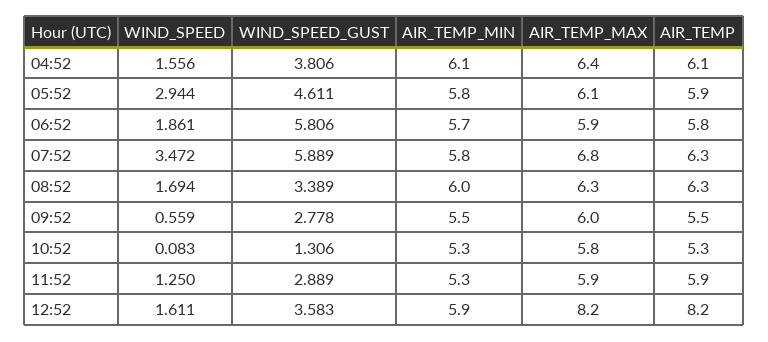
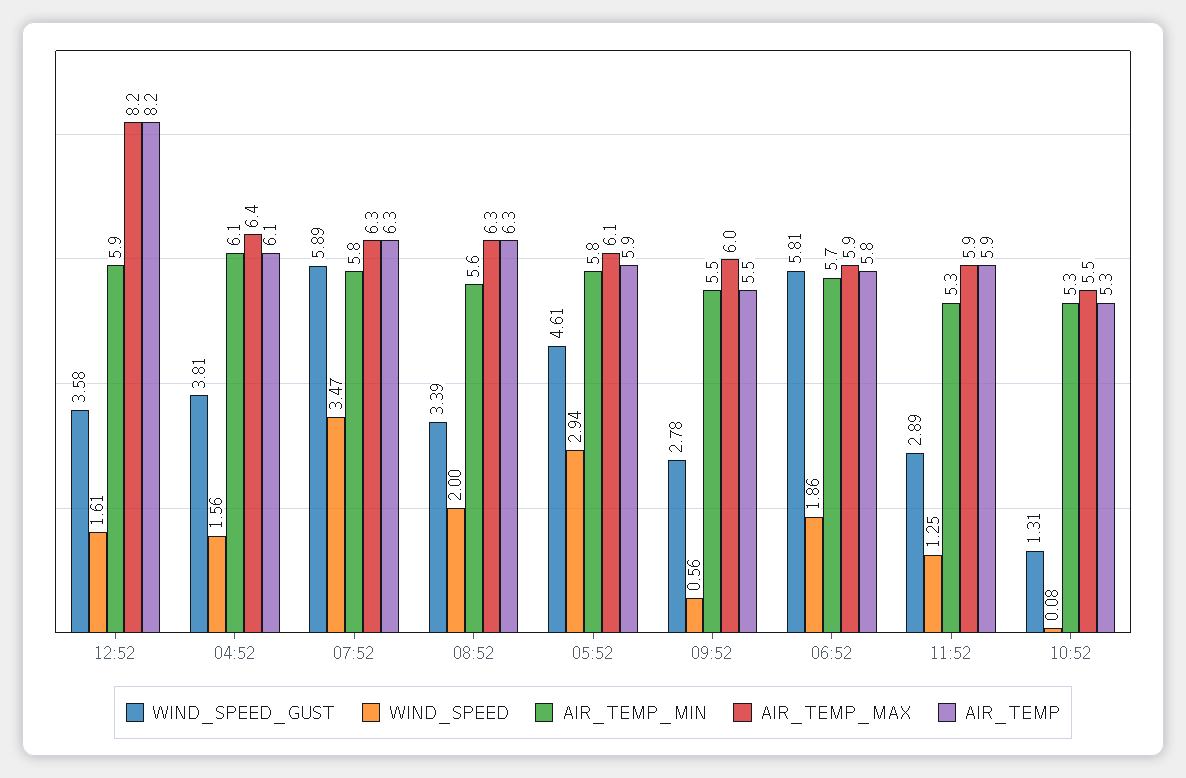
  {
    "WIND_SPEED": {
      "04:52": 1.556,
      "05:52": 2.944,
      "06:52": 1.861,
      "07:52": 3.472,
-     "08:52": 1.694,
+     "08:52": 2,
      "09:52": 0.559,
      "10:52": 0.083,
      "11:52": 1.25,
      "12:52": 1.611
    },
    "WIND_SPEED_GUST": {
      "04:52": 3.806,
      "05:52": 4.611,
      "06:52": 5.806,
      "07:52": 5.889,
      "08:52": 3.389,
      "09:52": 2.778,
      "10:52": 1.306,
      "11:52": 2.889,
      "12:52": 3.583
    },
    "AIR_TEMP_MIN": {
      "04:52": 6.1,
      "05:52": 5.8,
      "06:52": 5.7,
      "07:52": 5.8,
-     "08:52": 6,
+     "08:52": 5.6,
      "09:52": 5.5,
      "10:52": 5.3,
      "11:52": 5.3,
      "12:52": 5.9
    },
    "AIR_TEMP_MAX": {
      "04:52": 6.4,
      "05:52": 6.1,
      "06:52": 5.9,
-     "07:52": 6.8,
+     "07:52": 6.3,
      "08:52": 6.3,
      "09:52": 6,
-     "10:52": 5.8,
+     "10:52": 5.5,
      "11:52": 5.9,
      "12:52": 8.2
    },
    "AIR_TEMP": {
      "04:52": 6.1,
      "05:52": 5.9,
      "06:52": 5.8,
      "07:52": 6.3,
      "08:52": 6.3,
      "09:52": 5.5,
      "10:52": 5.3,
      "11:52": 5.9,
      "12:52": 8.2
    }
  }

